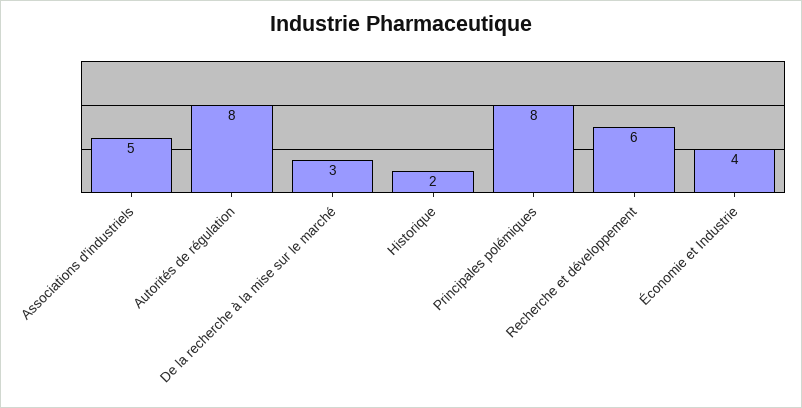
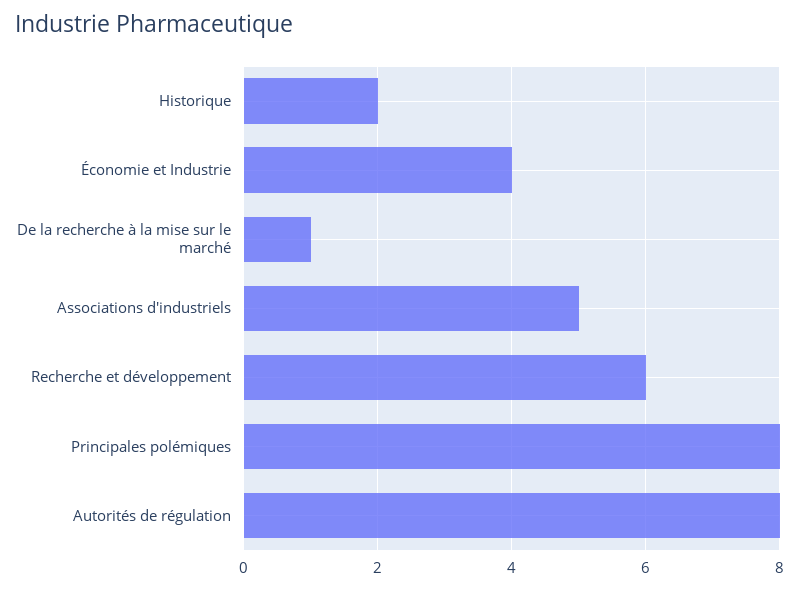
  {
    "Associations d'industriels": 5,
    "Autorités de régulation": 8,
-   "De la recherche à la mise sur le marché": 3,
+   "De la recherche à la mise sur le marché": 1,
    "Historique": 2,
    "Principales polémiques": 8,
    "Recherche et développement": 6,
    "Économie et Industrie": 4
  }

